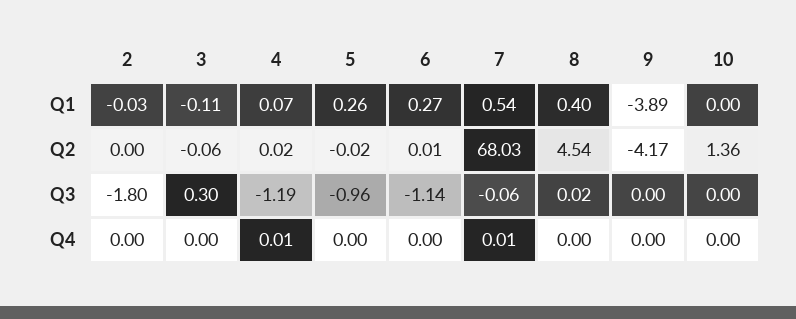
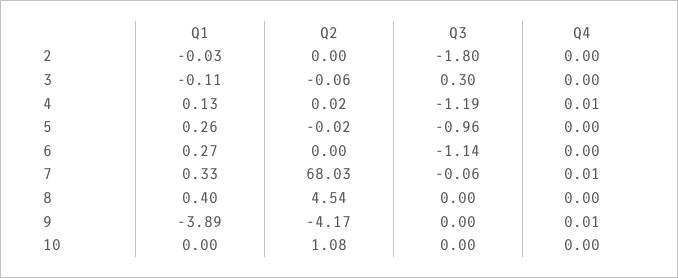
  {
    "2": {
      "Q1": -0.03,
      "Q2": 0,
      "Q3": -1.8,
      "Q4": 0
    },
    "3": {
      "Q1": -0.11,
      "Q2": -0.06,
      "Q3": 0.3,
      "Q4": 0
    },
    "4": {
-     "Q1": 0.07,
+     "Q1": 0.13,
      "Q2": 0.02,
      "Q3": -1.19,
      "Q4": 0.01
    },
    "5": {
      "Q1": 0.26,
      "Q2": -0.02,
      "Q3": -0.96,
      "Q4": 0
    },
    "6": {
      "Q1": 0.27,
-     "Q2": 0.01,
+     "Q2": 0,
      "Q3": -1.14,
      "Q4": 0
    },
    "7": {
-     "Q1": 0.54,
+     "Q1": 0.33,
      "Q2": 68.03,
      "Q3": -0.06,
      "Q4": 0.01
    },
    "8": {
      "Q1": 0.4,
      "Q2": 4.54,
-     "Q3": 0.02,
+     "Q3": 0,
      "Q4": 0
    },
    "9": {
      "Q1": -3.89,
      "Q2": -4.17,
      "Q3": 0,
-     "Q4": 0
+     "Q4": 0.01
    },
    "10": {
      "Q1": 0,
-     "Q2": 1.36,
+     "Q2": 1.08,
      "Q3": 0,
      "Q4": 0
    }
  }

